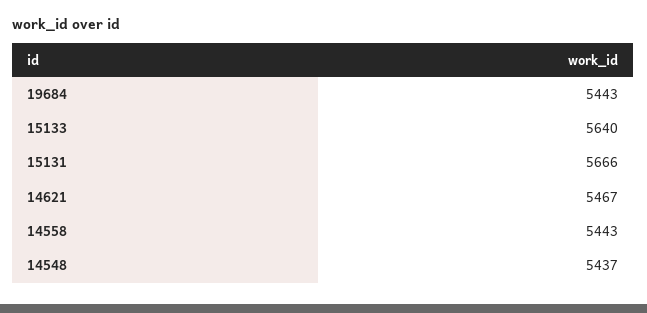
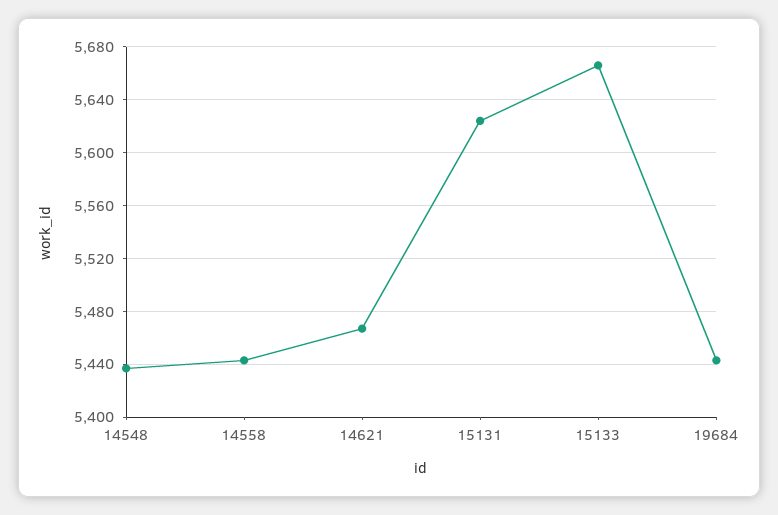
  {
    "19684": 5443,
-   "15133": 5640,
+   "15133": 5665,
-   "15131": 5666,
+   "15131": 5625,
    "14621": 5467,
    "14558": 5443,
    "14548": 5437
  }

